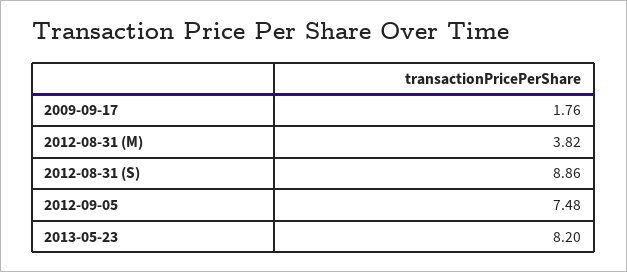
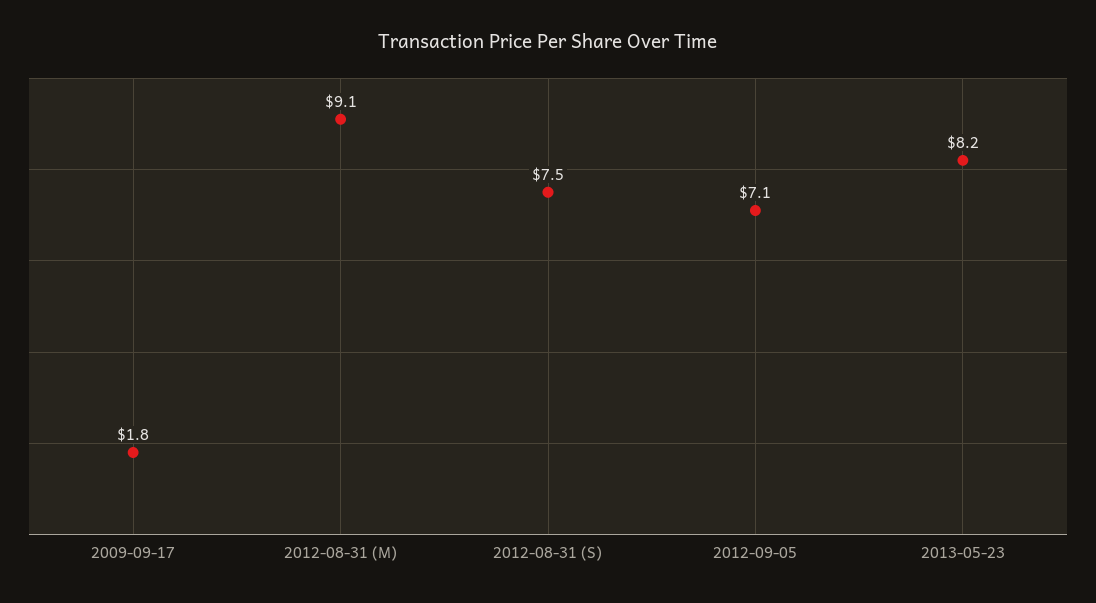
  {
    "2009-09-17": 1.76,
-   "2012-08-31 (M)": 3.82,
+   "2012-08-31 (M)": 9.1,
-   "2012-08-31 (S)": 8.86,
+   "2012-08-31 (S)": 7.5,
-   "2012-09-05": 7.48,
+   "2012-09-05": 7.1,
    "2013-05-23": 8.2
  }

